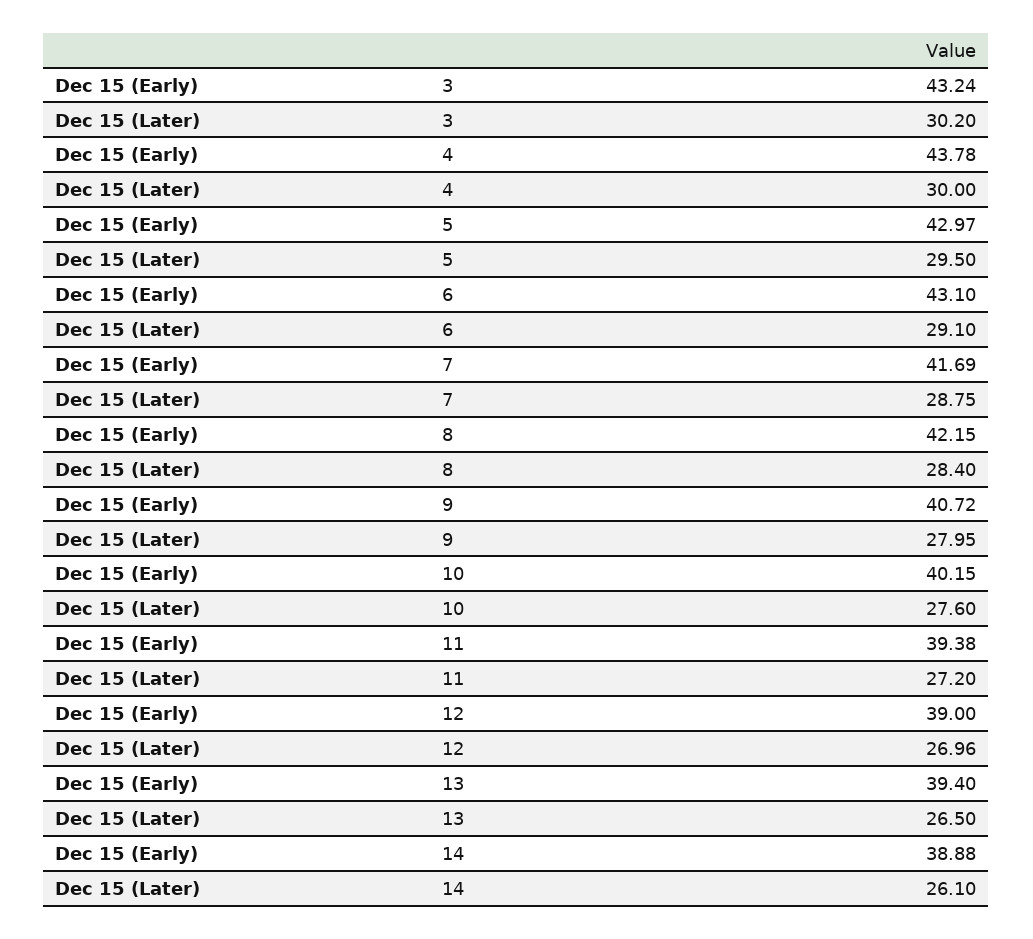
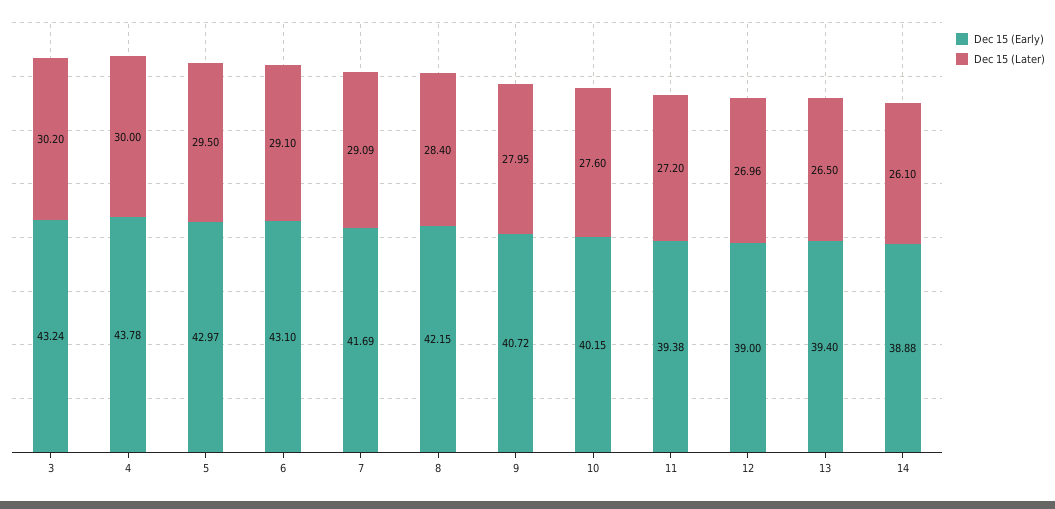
  {
    "Dec 15 (Early)": {
      "3": 43.24,
      "4": 43.78,
      "5": 42.97,
      "6": 43.1,
      "7": 41.69,
      "8": 42.15,
      "9": 40.72,
      "10": 40.15,
      "11": 39.38,
      "12": 39,
      "13": 39.4,
      "14": 38.88
    },
    "Dec 15 (Later)": {
      "3": 30.2,
      "4": 30,
      "5": 29.5,
      "6": 29.1,
-     "7": 28.75,
+     "7": 29.09,
      "8": 28.4,
      "9": 27.95,
      "10": 27.6,
      "11": 27.2,
      "12": 26.96,
      "13": 26.5,
      "14": 26.1
    }
  }

